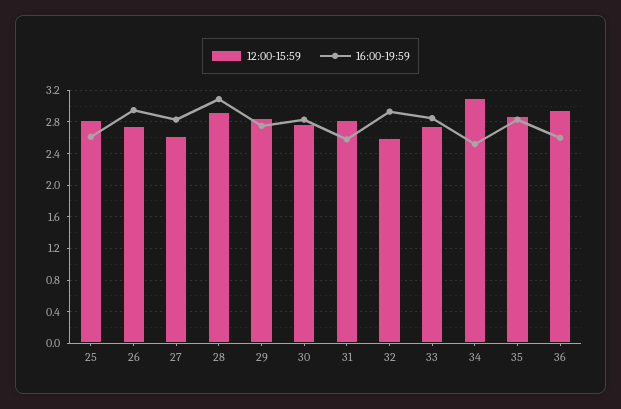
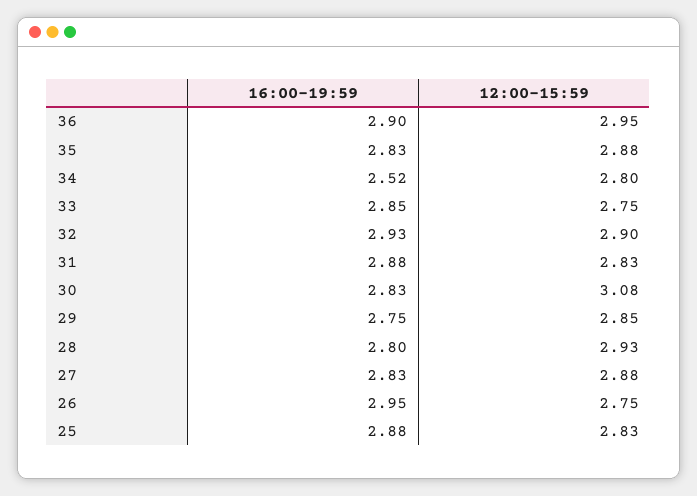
  {
    "12:00-15:59": {
      "25": 2.83,
      "26": 2.75,
-     "27": 2.6,
+     "27": 2.88,
      "28": 2.93,
      "29": 2.85,
-     "30": 2.8,
+     "30": 3.08,
      "31": 2.83,
-     "32": 2.6,
+     "32": 2.9,
      "33": 2.75,
-     "34": 3.1,
+     "34": 2.8,
      "35": 2.88,
      "36": 2.95
    },
    "16:00-19:59": {
-     "25": 2.6,
+     "25": 2.88,
      "26": 2.95,
      "27": 2.83,
-     "28": 3.1,
+     "28": 2.8,
      "29": 2.75,
      "30": 2.83,
-     "31": 2.6,
+     "31": 2.88,
      "32": 2.93,
      "33": 2.85,
      "34": 2.52,
      "35": 2.83,
-     "36": 2.6
+     "36": 2.9
    }
  }

